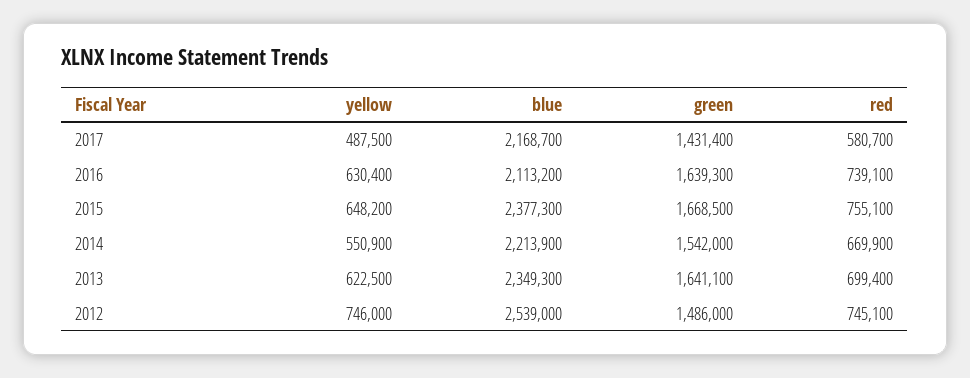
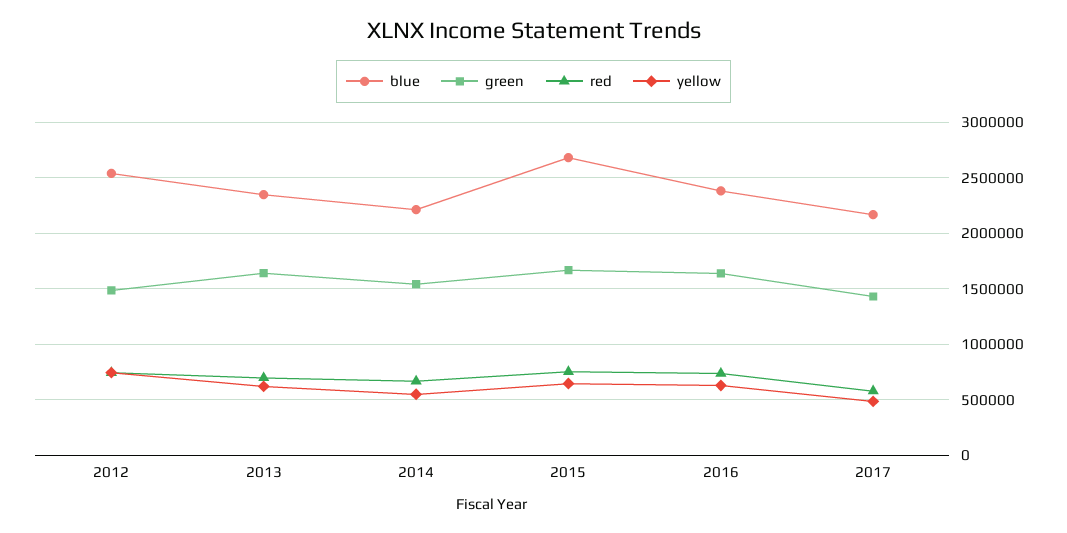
  {
    "yellow": {
      "2017": 487500,
      "2016": 630400,
      "2015": 648200,
      "2014": 550900,
      "2013": 622500,
      "2012": 746000
    },
    "blue": {
      "2017": 2168700,
-     "2016": 2113200,
+     "2016": 2400000,
-     "2015": 2377300,
+     "2015": 2700000,
      "2014": 2213900,
      "2013": 2349300,
      "2012": 2539000
    },
    "green": {
      "2017": 1431400,
      "2016": 1639300,
      "2015": 1668500,
      "2014": 1542000,
      "2013": 1641100,
      "2012": 1486000
    },
    "red": {
      "2017": 580700,
      "2016": 739100,
      "2015": 755100,
      "2014": 669900,
      "2013": 699400,
      "2012": 745100
    }
  }

